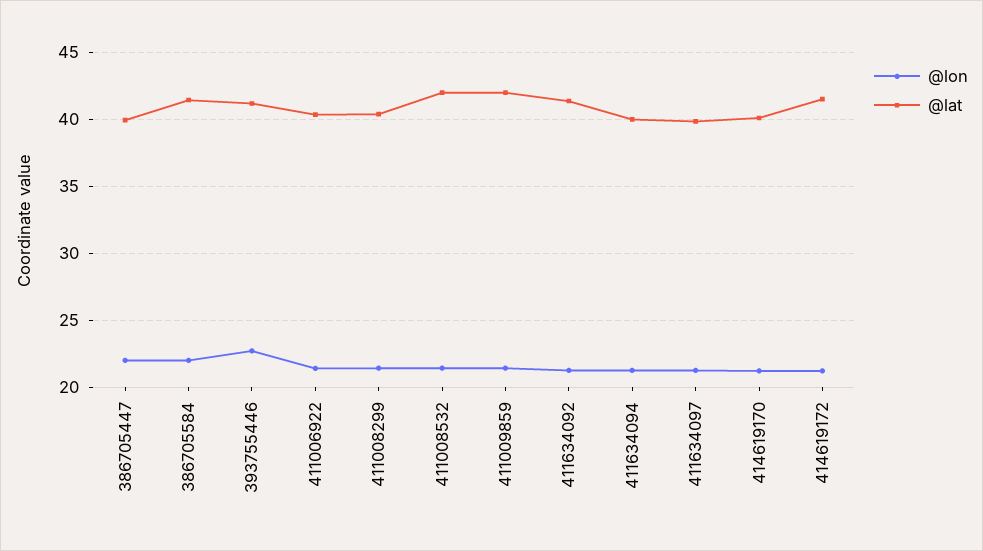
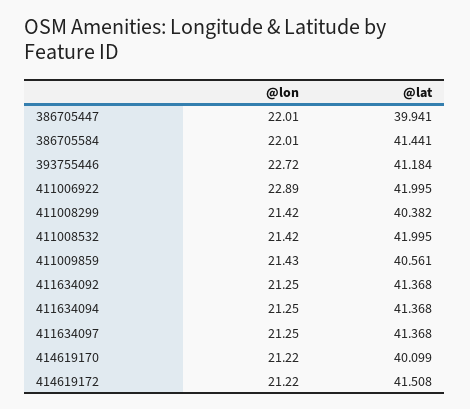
  {
    "@lon": {
      "386705447": 22.01,
      "386705584": 22.01,
      "393755446": 22.72,
-     "411006922": 21.5,
+     "411006922": 22.89,
      "411008299": 21.42,
      "411008532": 21.42,
      "411009859": 21.43,
      "411634092": 21.25,
      "411634094": 21.25,
      "411634097": 21.25,
      "414619170": 21.22,
      "414619172": 21.22
    },
    "@lat": {
      "386705447": 39.941,
      "386705584": 41.441,
      "393755446": 41.184,
-     "411006922": 40.5,
+     "411006922": 41.995,
      "411008299": 40.382,
      "411008532": 41.995,
-     "411009859": 42,
+     "411009859": 40.561,
      "411634092": 41.368,
-     "411634094": 40,
+     "411634094": 41.368,
-     "411634097": 40,
+     "411634097": 41.368,
      "414619170": 40.099,
      "414619172": 41.508
    }
  }

